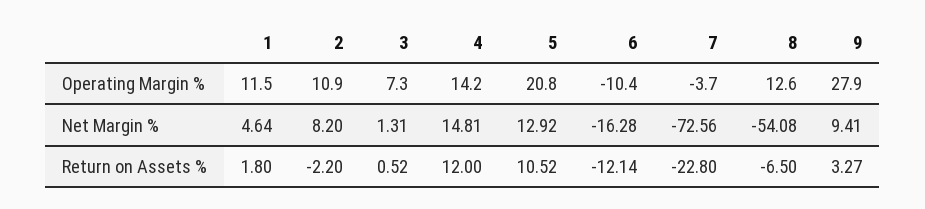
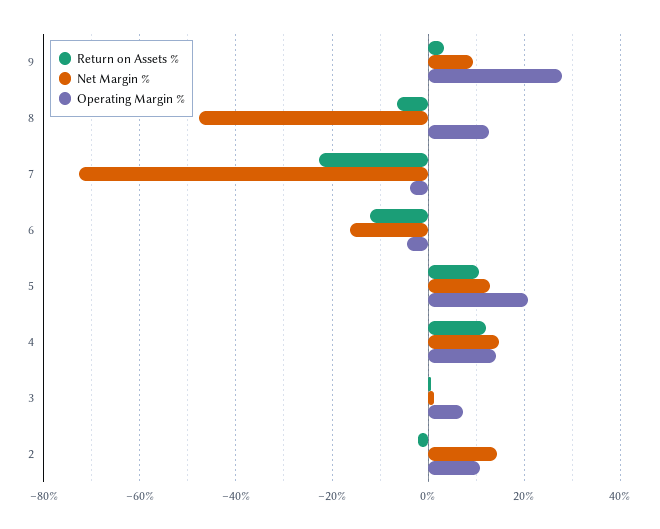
  {
    "Operating Margin %": {
-     "1": 11.5,
      "2": 10.9,
      "3": 7.3,
      "4": 14.2,
      "5": 20.8,
-     "6": -10.4,
+     "6": -4,
      "7": -3.7,
      "8": 12.6,
      "9": 27.9
    },
    "Net Margin %": {
-     "1": 4.64,
-     "2": 8.2,
+     "2": 14,
      "3": 1.31,
      "4": 14.81,
      "5": 12.92,
      "6": -16.28,
      "7": -72.56,
-     "8": -54.08,
+     "8": -48,
      "9": 9.41
    },
    "Return on Assets %": {
-     "1": 1.8,
      "2": -2.2,
      "3": 0.52,
      "4": 12,
      "5": 10.52,
      "6": -12.14,
      "7": -22.8,
      "8": -6.5,
      "9": 3.27
    }
  }

